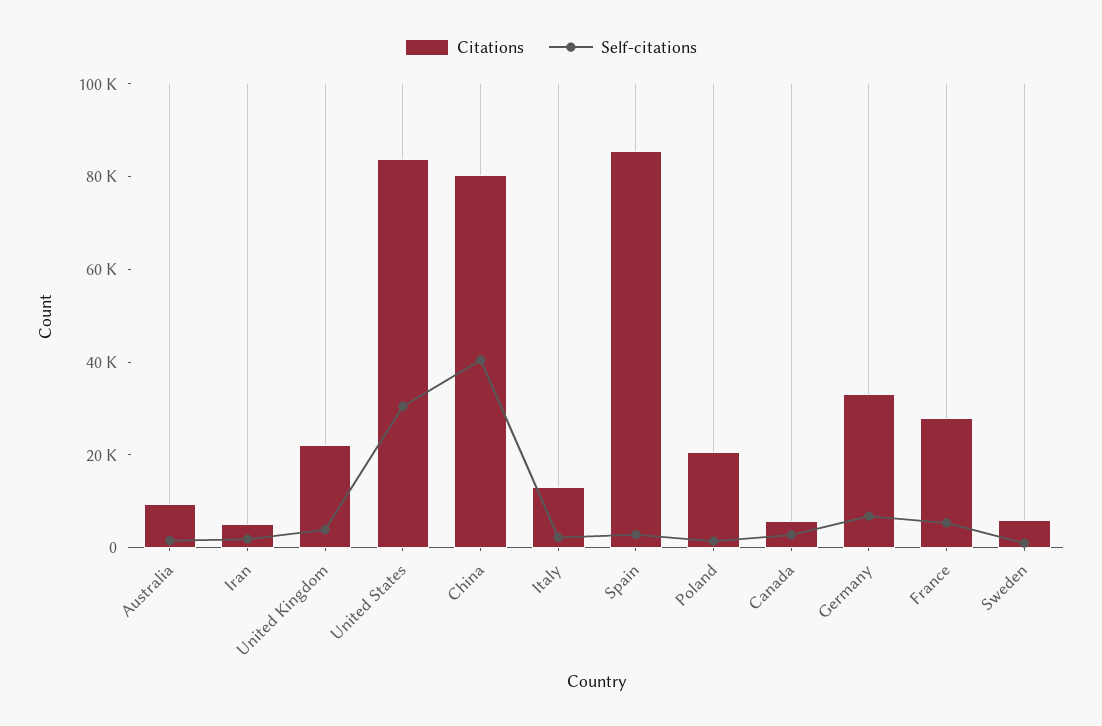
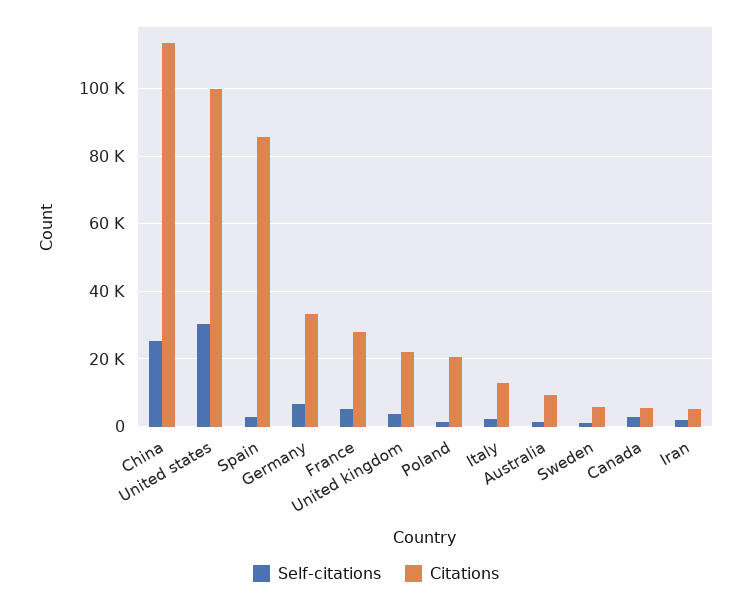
  {
    "Citations": {
      "Australia": 10000,
      "Iran": 6000,
      "United Kingdom": 22000,
-     "United States": 85000,
+     "United States": 100000,
-     "China": 80000,
+     "China": 114000,
      "Italy": 12000,
      "Spain": 86000,
      "Poland": 20000,
      "Canada": 6000,
      "Germany": 34000,
      "France": 28000,
      "Sweden": 6000
    },
    "Self-citations": {
      "Australia": 2000,
      "Iran": 2000,
      "United Kingdom": 4000,
      "United States": 30000,
-     "China": 40000,
+     "China": 26000,
      "Italy": 2000,
      "Spain": 2000,
      "Poland": 2000,
      "Canada": 2000,
      "Germany": 6000,
      "France": 6000,
      "Sweden": 0
    }
  }

